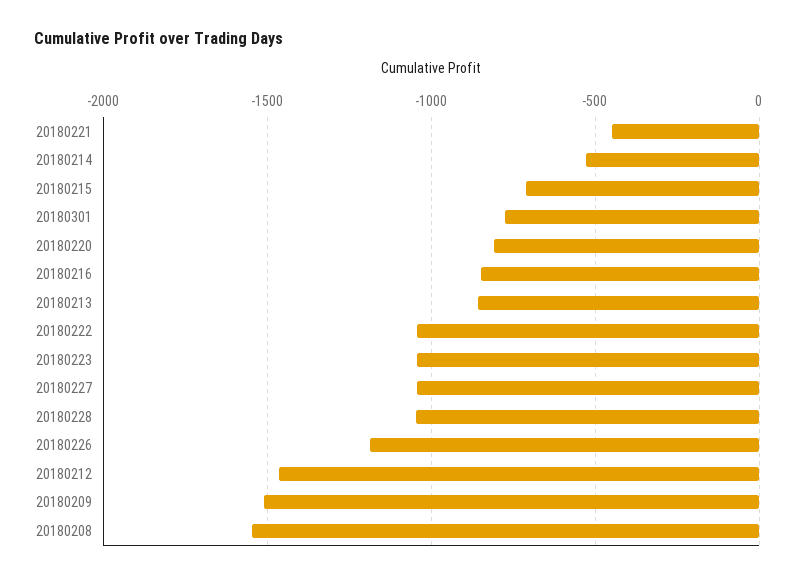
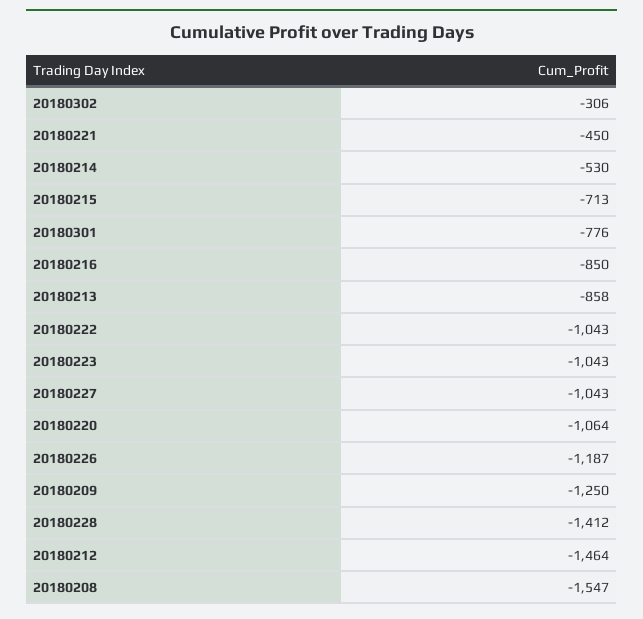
  {
    "20180221": -450,
    "20180214": -530,
    "20180215": -713,
    "20180301": -776,
-   "20180220": -800,
+   "20180220": -1064,
    "20180216": -850,
    "20180213": -858,
    "20180222": -1043,
    "20180223": -1043,
    "20180227": -1043,
-   "20180228": -1050,
+   "20180228": -1412,
    "20180226": -1187,
    "20180212": -1464,
-   "20180209": -1500,
+   "20180209": -1250,
-   "20180208": -1547
+   "20180208": -1547,
+   "20180302": -306
  }

